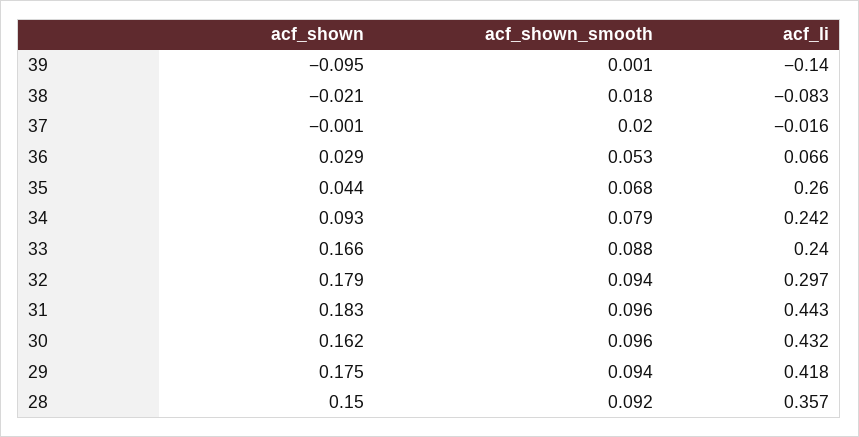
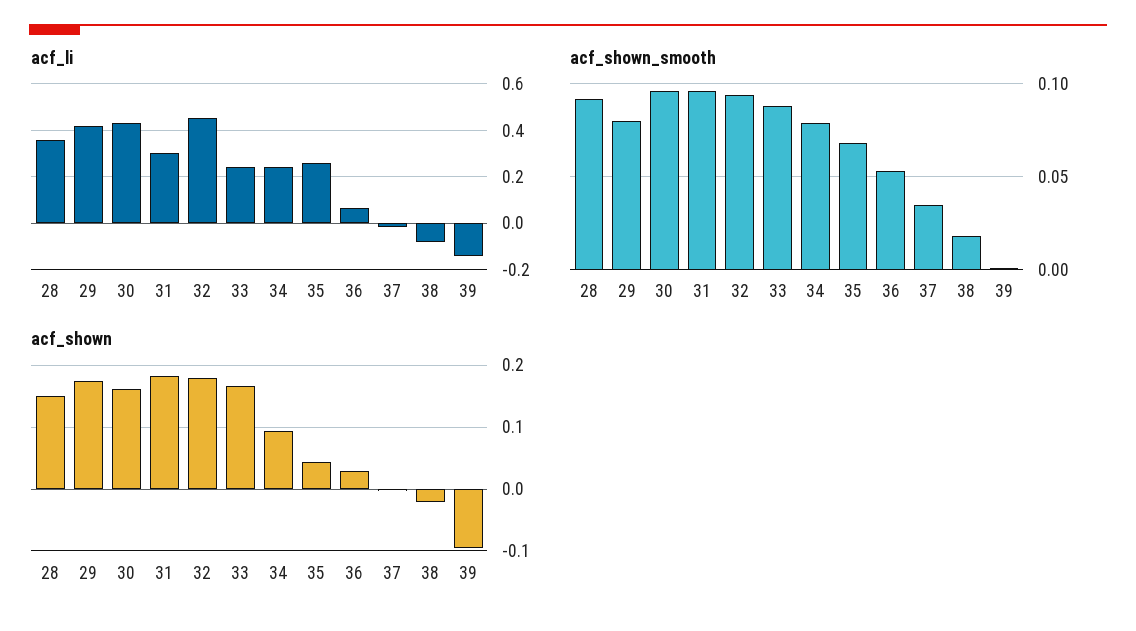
  {
    "acf_shown": {
      "39": -0.095,
      "38": -0.021,
      "37": -0.001,
      "36": 0.029,
      "35": 0.044,
      "34": 0.093,
      "33": 0.166,
      "32": 0.179,
      "31": 0.183,
      "30": 0.162,
      "29": 0.175,
      "28": 0.15
    },
    "acf_shown_smooth": {
      "39": 0.001,
      "38": 0.018,
-     "37": 0.02,
+     "37": 0.035,
      "36": 0.053,
      "35": 0.068,
      "34": 0.079,
      "33": 0.088,
      "32": 0.094,
      "31": 0.096,
      "30": 0.096,
-     "29": 0.094,
+     "29": 0.08,
      "28": 0.092
    },
    "acf_li": {
      "39": -0.14,
      "38": -0.083,
      "37": -0.016,
      "36": 0.066,
      "35": 0.26,
      "34": 0.242,
      "33": 0.24,
-     "32": 0.297,
+     "32": 0.45,
-     "31": 0.443,
+     "31": 0.3,
      "30": 0.432,
      "29": 0.418,
      "28": 0.357
    }
  }

